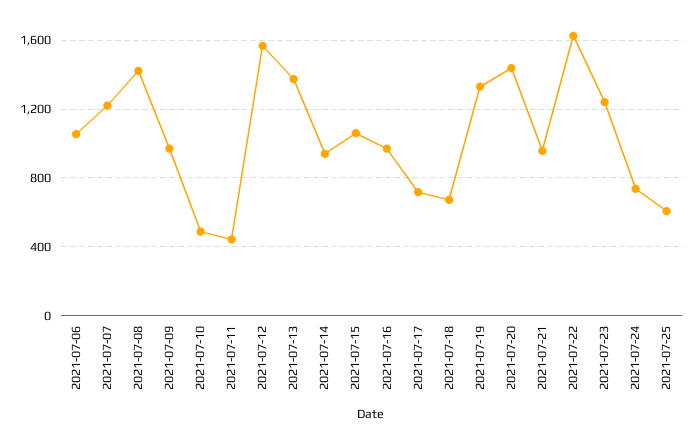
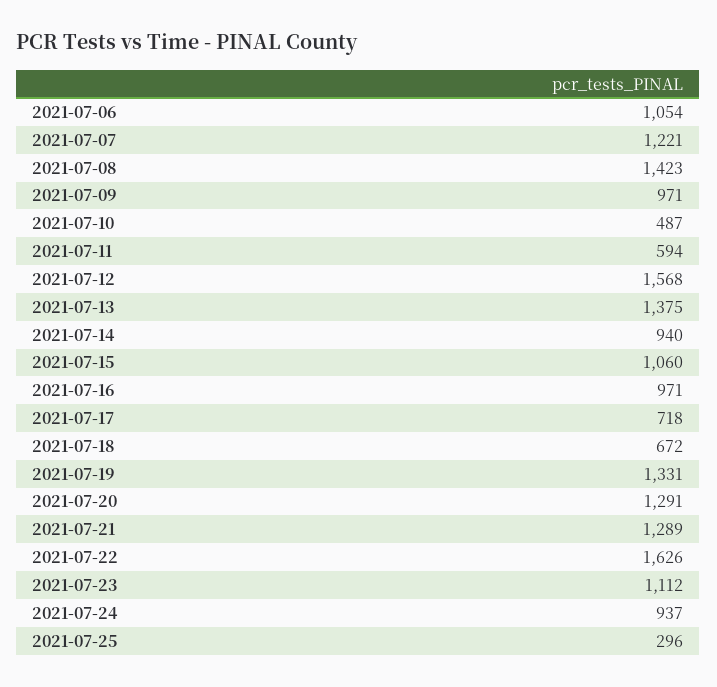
  {
    "2021-07-06": 1054,
    "2021-07-07": 1221,
    "2021-07-08": 1423,
    "2021-07-09": 971,
    "2021-07-10": 487,
-   "2021-07-11": 450,
+   "2021-07-11": 594,
    "2021-07-12": 1568,
    "2021-07-13": 1375,
    "2021-07-14": 940,
    "2021-07-15": 1060,
    "2021-07-16": 971,
    "2021-07-17": 718,
    "2021-07-18": 672,
    "2021-07-19": 1331,
-   "2021-07-20": 1450,
+   "2021-07-20": 1291,
-   "2021-07-21": 950,
+   "2021-07-21": 1289,
    "2021-07-22": 1626,
-   "2021-07-23": 1250,
+   "2021-07-23": 1112,
-   "2021-07-24": 750,
+   "2021-07-24": 937,
-   "2021-07-25": 600
+   "2021-07-25": 296
  }

